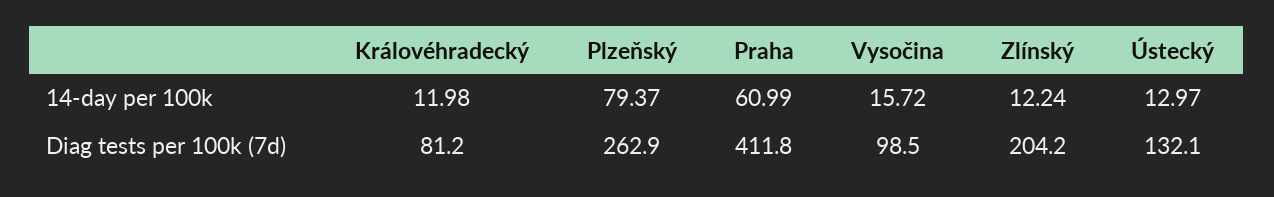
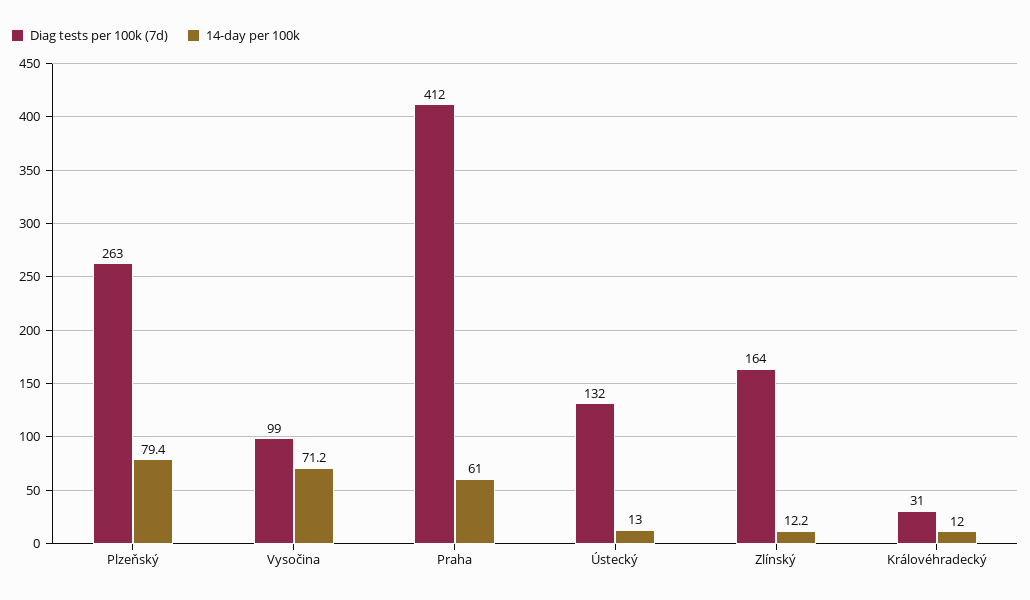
  {
    "14-day per 100k": {
      "Královéhradecký": 11.98,
      "Plzeňský": 79.37,
      "Praha": 60.99,
-     "Vysočina": 15.72,
+     "Vysočina": 71.2,
      "Zlínský": 12.24,
      "Ústecký": 12.97
    },
    "Diag tests per 100k (7d)": {
-     "Královéhradecký": 81.2,
+     "Královéhradecký": 31,
      "Plzeňský": 262.9,
      "Praha": 411.8,
      "Vysočina": 98.5,
-     "Zlínský": 204.2,
+     "Zlínský": 164,
      "Ústecký": 132.1
    }
  }

